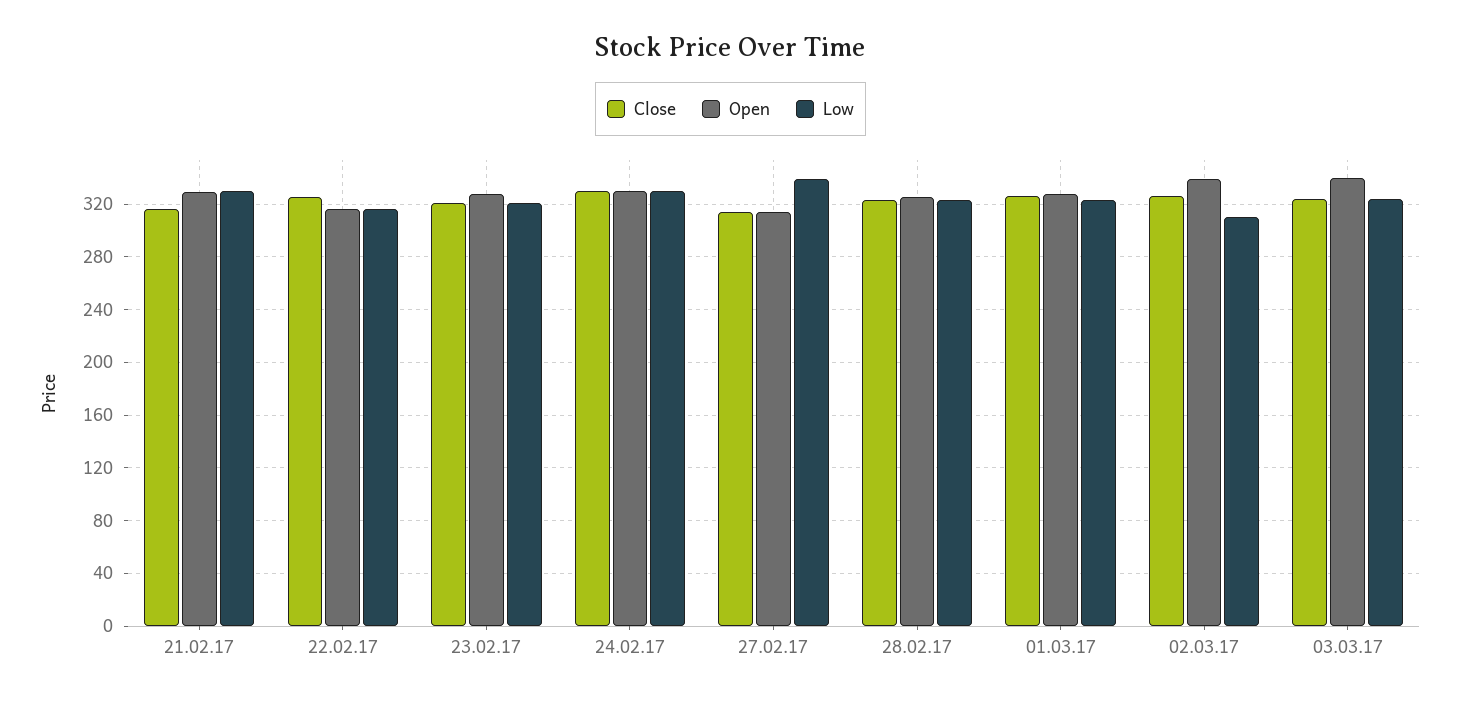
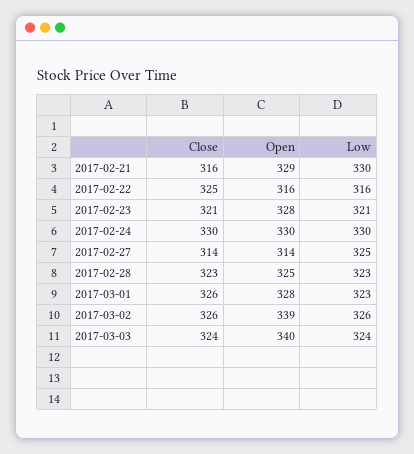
  {
    "Close": {
      "21.02.17": 316,
      "22.02.17": 325,
      "23.02.17": 321,
      "24.02.17": 330,
      "27.02.17": 314,
      "28.02.17": 323,
      "01.03.17": 326,
      "02.03.17": 326,
      "03.03.17": 324
    },
    "Open": {
      "21.02.17": 329,
      "22.02.17": 316,
      "23.02.17": 328,
      "24.02.17": 330,
      "27.02.17": 314,
      "28.02.17": 325,
      "01.03.17": 328,
      "02.03.17": 339,
      "03.03.17": 340
    },
    "Low": {
      "21.02.17": 330,
      "22.02.17": 316,
      "23.02.17": 321,
      "24.02.17": 330,
-     "27.02.17": 340,
+     "27.02.17": 325,
      "28.02.17": 323,
      "01.03.17": 323,
-     "02.03.17": 310,
+     "02.03.17": 326,
      "03.03.17": 324
    }
  }

